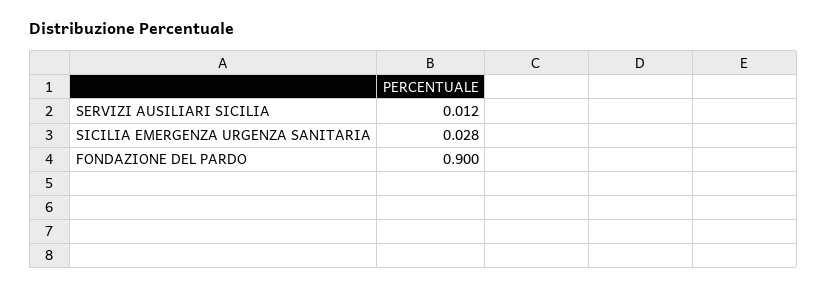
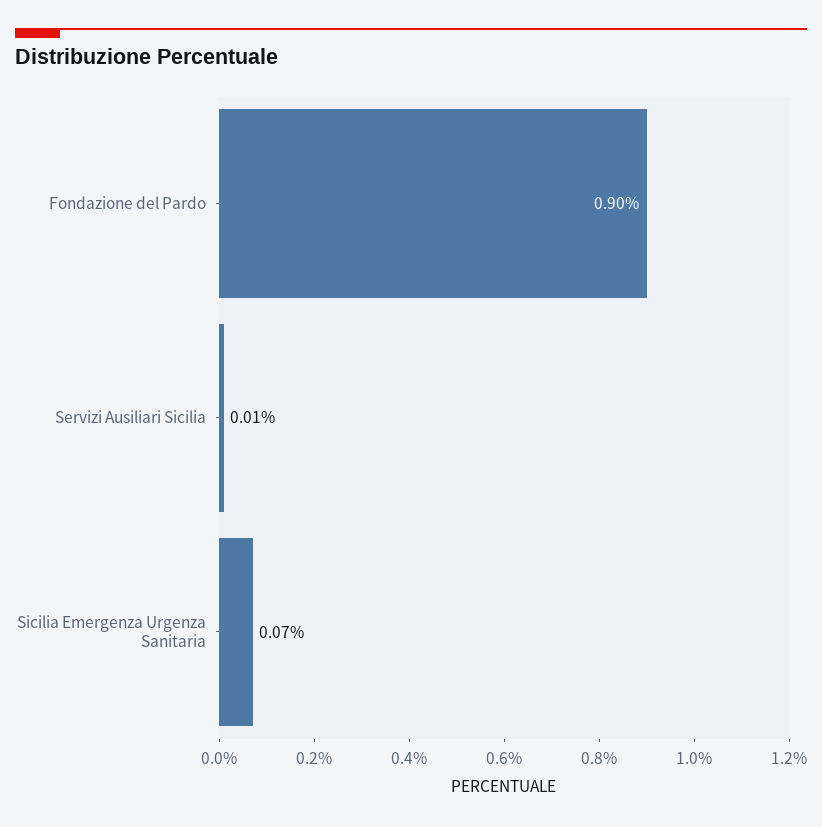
  {
    "SERVIZI AUSILIARI SICILIA": 0.012,
-   "SICILIA EMERGENZA URGENZA SANITARIA": 0.028,
+   "SICILIA EMERGENZA URGENZA SANITARIA": 0.07,
    "FONDAZIONE DEL PARDO": 0.9
  }

